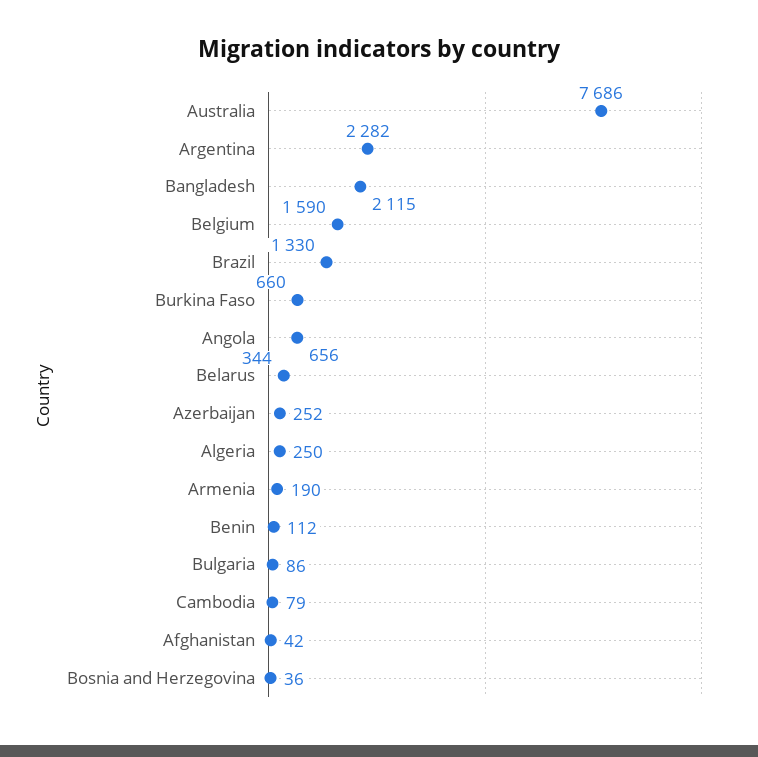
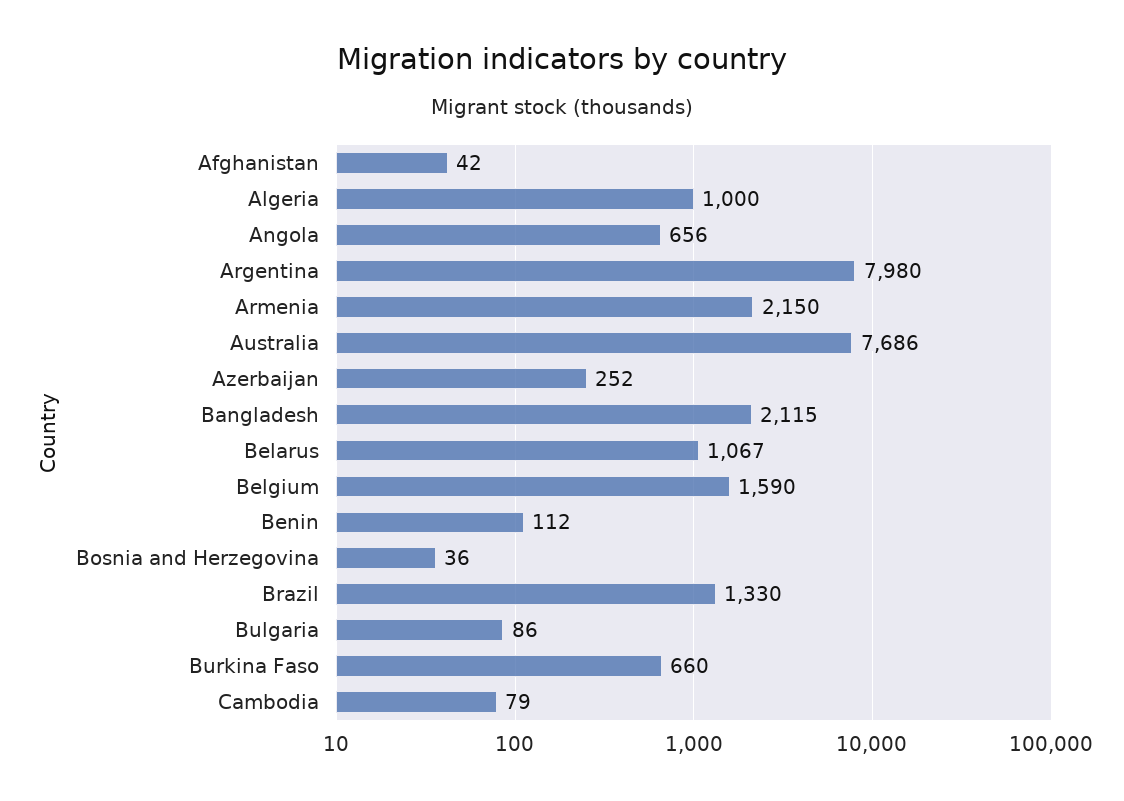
  {
    "Australia": 7686,
-   "Argentina": 2282,
+   "Argentina": 7980,
    "Bangladesh": 2115,
    "Belgium": 1590,
    "Brazil": 1330,
    "Burkina Faso": 660,
    "Angola": 656,
-   "Belarus": 344,
+   "Belarus": 1067,
    "Azerbaijan": 252,
-   "Algeria": 250,
+   "Algeria": 1000,
-   "Armenia": 190,
+   "Armenia": 2150,
    "Benin": 112,
    "Bulgaria": 86,
    "Cambodia": 79,
    "Afghanistan": 42,
    "Bosnia and Herzegovina": 36
  }

